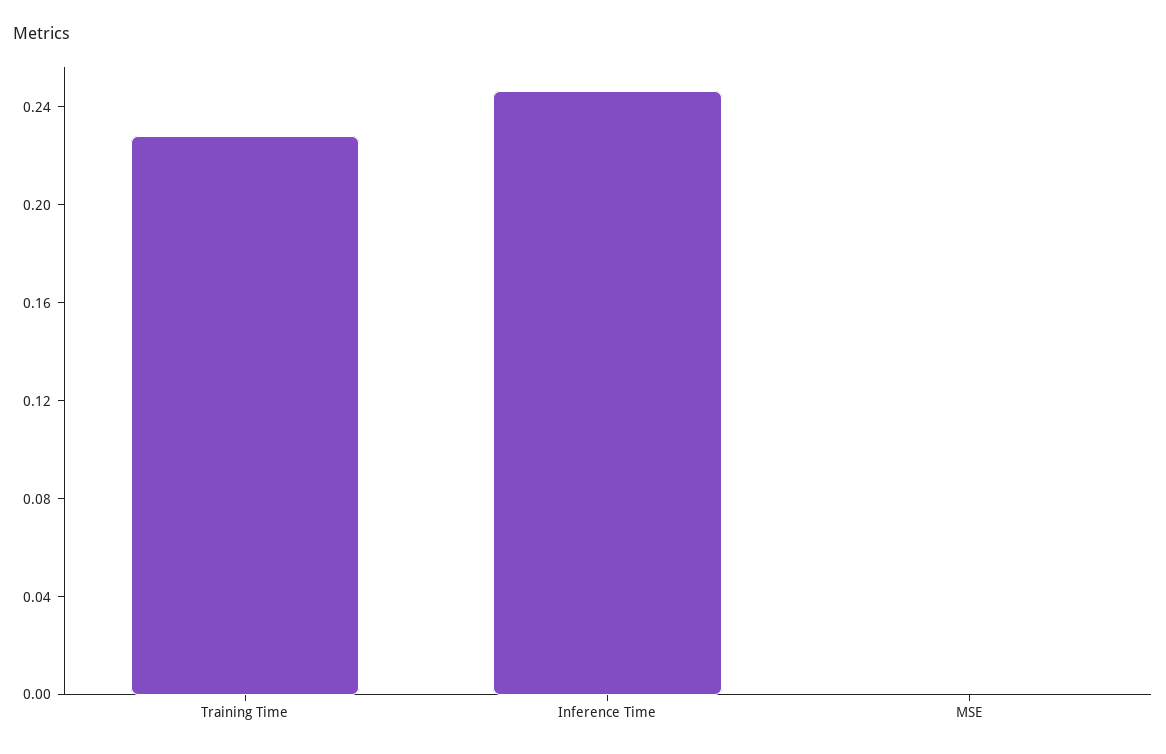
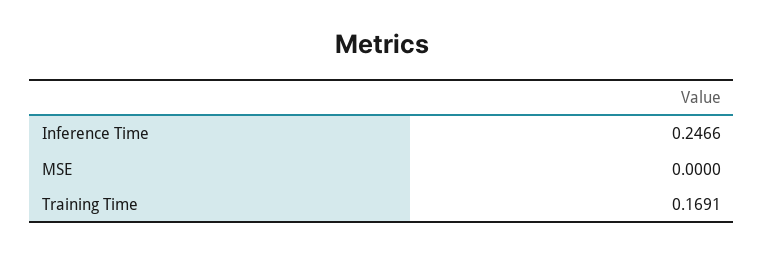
  {
-   "Training Time": 0.23,
+   "Training Time": 0.1691,
    "Inference Time": 0.2466,
    "MSE": 0
  }

